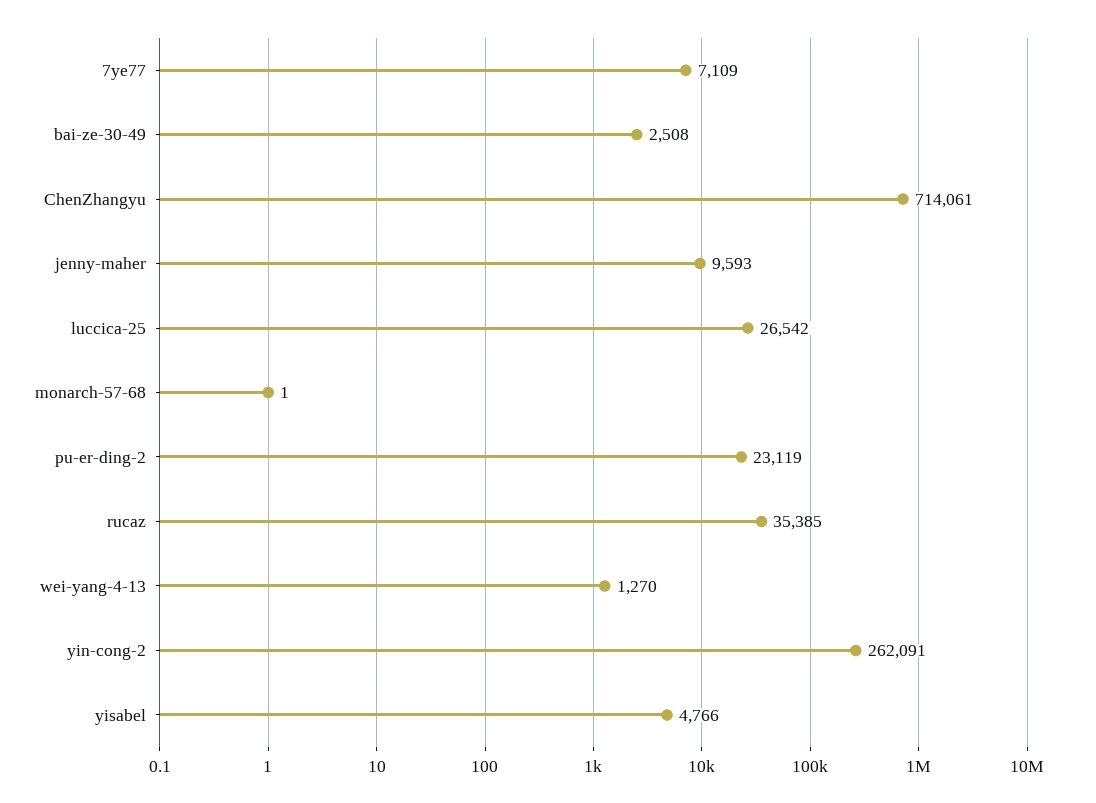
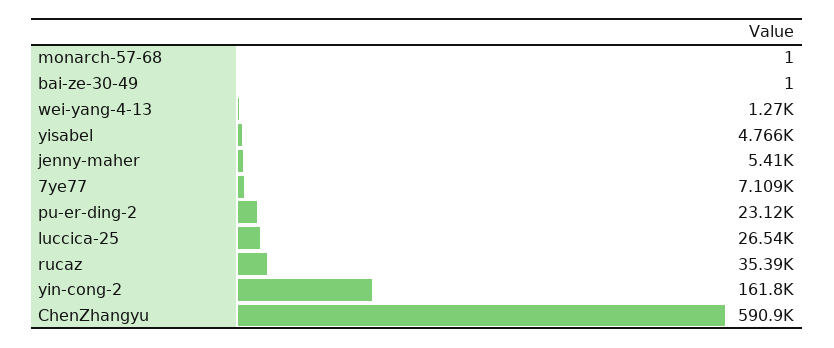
  {
    "7ye77": 7109,
-   "bai-ze-30-49": 2508,
+   "bai-ze-30-49": 1,
-   "ChenZhangyu": 714061,
+   "ChenZhangyu": 590900,
-   "jenny-maher": 9593,
+   "jenny-maher": 5410,
    "luccica-25": 26542,
    "monarch-57-68": 1,
    "pu-er-ding-2": 23119,
    "rucaz": 35385,
    "wei-yang-4-13": 1270,
-   "yin-cong-2": 262091,
+   "yin-cong-2": 161800,
    "yisabel": 4766
  }

